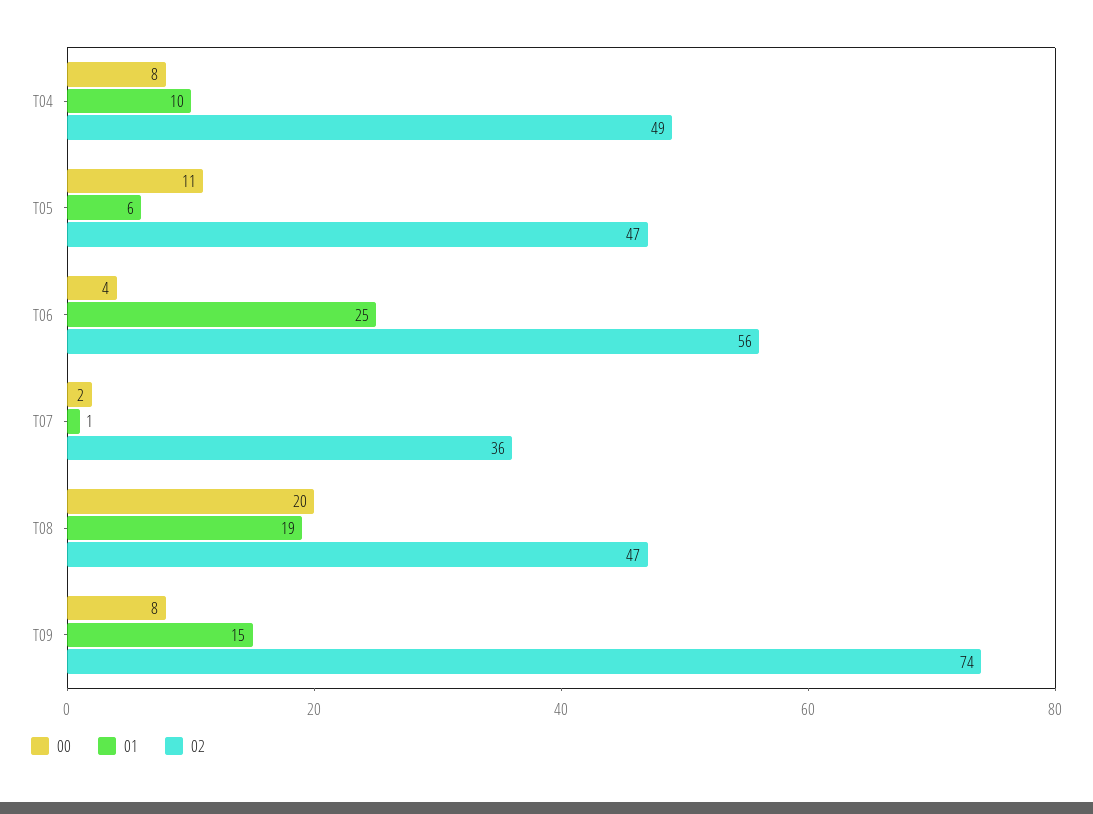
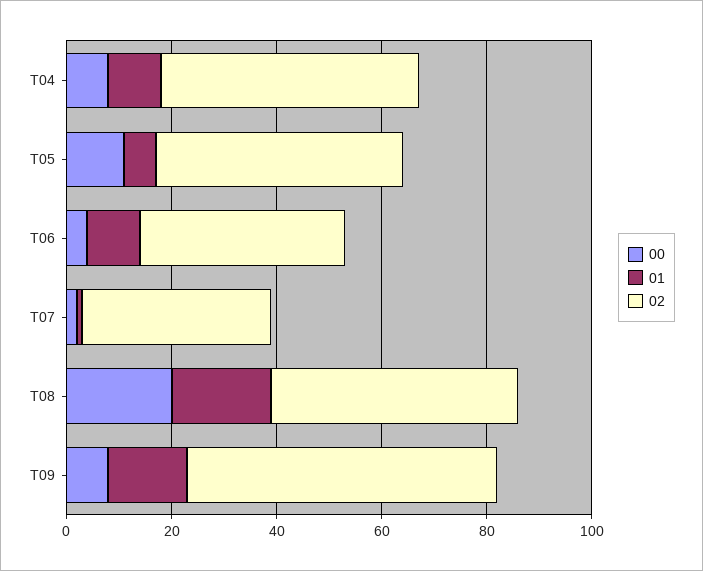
  {
    "00": {
      "T04": 8,
      "T05": 11,
      "T06": 4,
      "T07": 2,
      "T08": 20,
      "T09": 8
    },
    "01": {
      "T04": 10,
      "T05": 6,
-     "T06": 25,
+     "T06": 10,
      "T07": 1,
      "T08": 19,
      "T09": 15
    },
    "02": {
      "T04": 49,
      "T05": 47,
-     "T06": 56,
+     "T06": 40,
      "T07": 36,
      "T08": 47,
-     "T09": 74
+     "T09": 60
    }
  }

